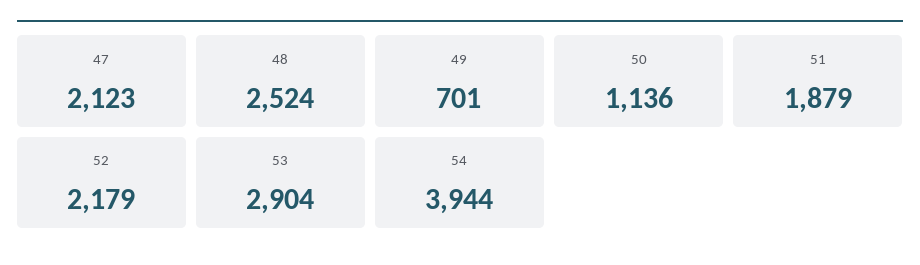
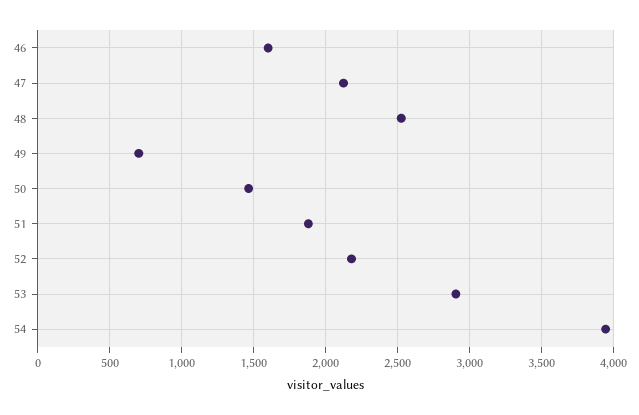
  {
    "47": 2123,
    "48": 2524,
    "49": 701,
-   "50": 1136,
+   "50": 1450,
    "51": 1879,
    "52": 2179,
    "53": 2904,
-   "54": 3944
+   "54": 3944,
+   "46": 1600
  }

